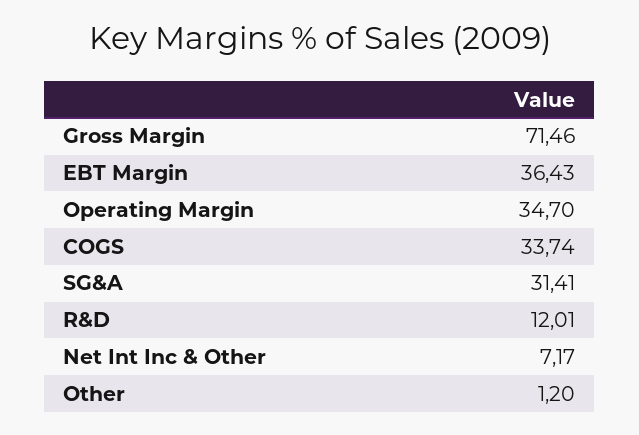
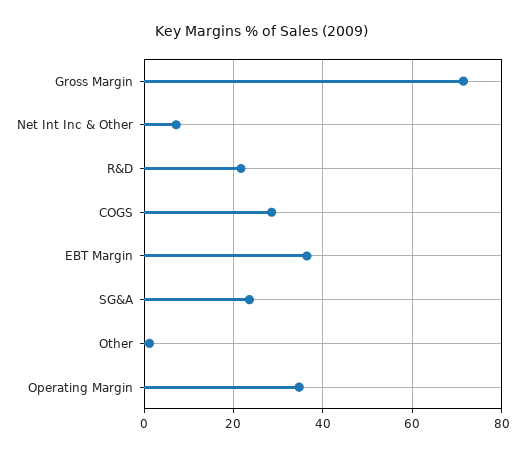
  {
    "Gross Margin": 71.46,
    "EBT Margin": 36.43,
    "Operating Margin": 34.7,
-   "COGS": 33.74,
+   "COGS": 28,
-   "SG&A": 31.41,
+   "SG&A": 24,
-   "R&D": 12.01,
+   "R&D": 22,
    "Net Int Inc & Other": 7.17,
    "Other": 1.2
  }

